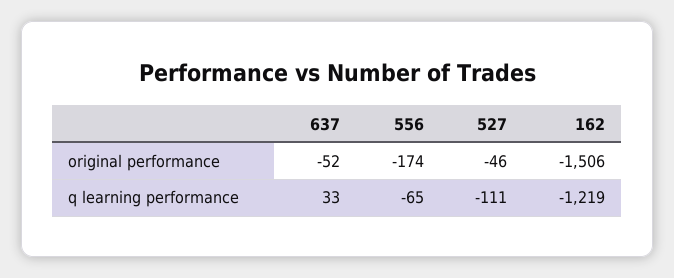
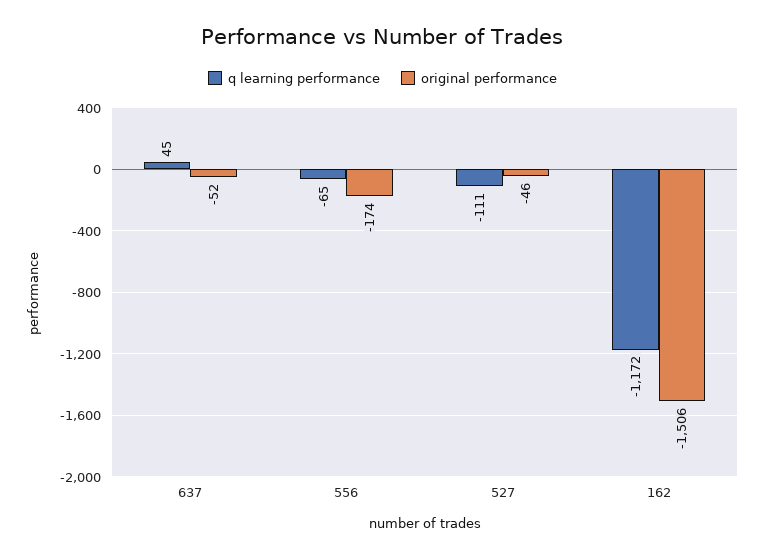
  {
    "original performance": {
      "637": -52,
      "556": -174,
      "527": -46,
      "162": -1506
    },
    "q learning performance": {
-     "637": 33,
+     "637": 45,
      "556": -65,
      "527": -111,
-     "162": -1219
+     "162": -1172
    }
  }

